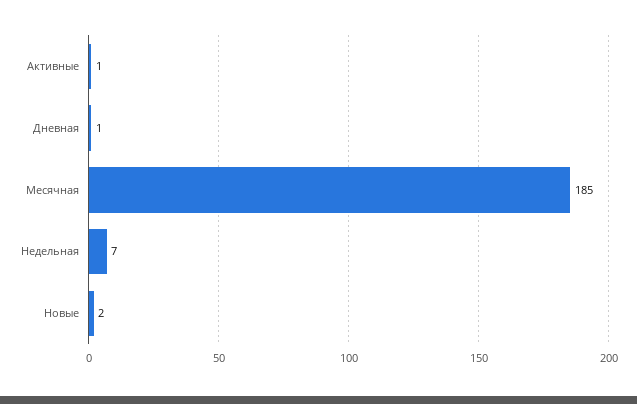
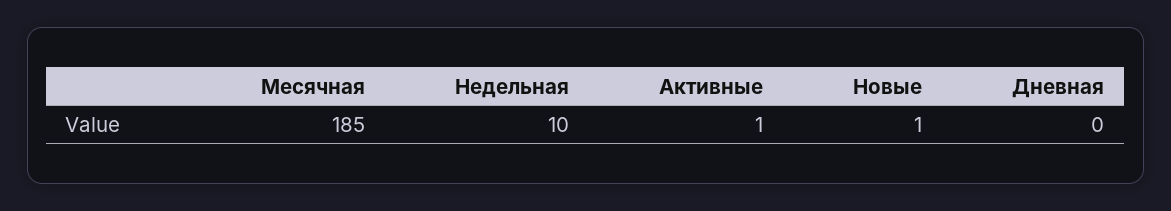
  {
    "Активные": 1,
-   "Дневная": 1,
+   "Дневная": 0,
    "Месячная": 185,
-   "Недельная": 7,
+   "Недельная": 10,
-   "Новые": 2
+   "Новые": 1
  }

